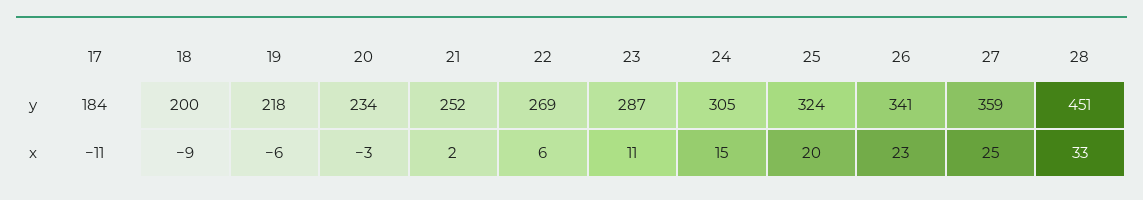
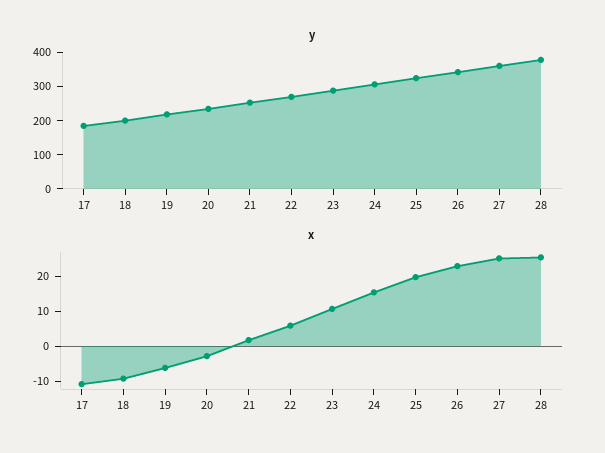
  {
    "y": {
      "17": 184,
      "18": 200,
      "19": 218,
      "20": 234,
      "21": 252,
      "22": 269,
      "23": 287,
      "24": 305,
      "25": 324,
      "26": 341,
      "27": 359,
-     "28": 451
+     "28": 375
    },
    "x": {
      "17": -11,
      "18": -9,
      "19": -6,
      "20": -3,
      "21": 2,
      "22": 6,
      "23": 11,
      "24": 15,
      "25": 20,
      "26": 23,
      "27": 25,
-     "28": 33
+     "28": 25
    }
  }

